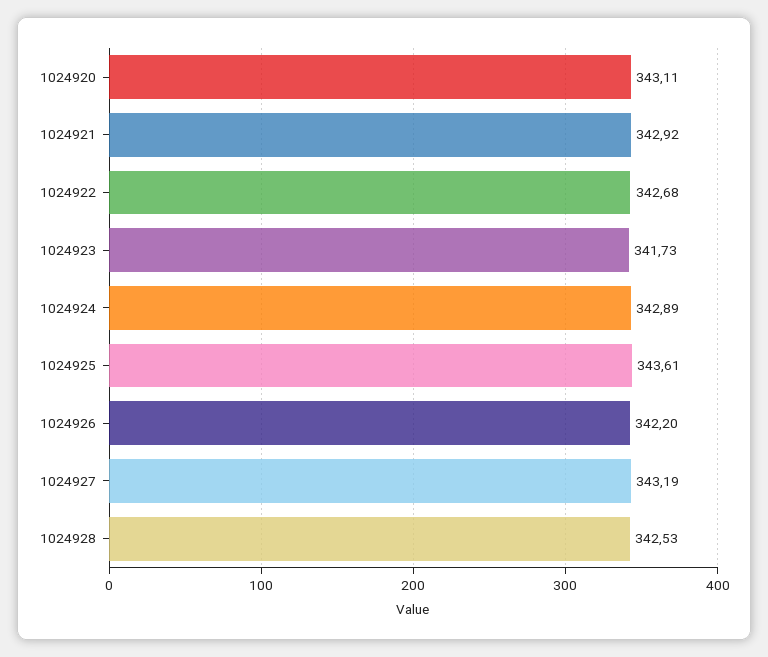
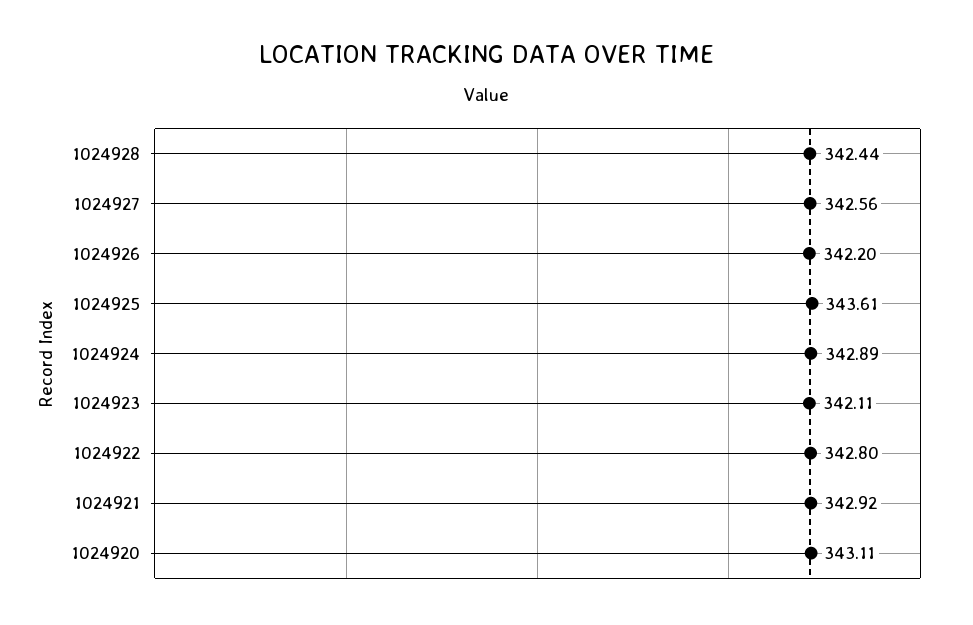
  {
    "1024920": 343.11,
    "1024921": 342.92,
-   "1024922": 342.68,
+   "1024922": 342.8,
-   "1024923": 341.73,
+   "1024923": 342.11,
    "1024924": 342.89,
    "1024925": 343.61,
    "1024926": 342.2,
-   "1024927": 343.19,
+   "1024927": 342.56,
-   "1024928": 342.53
+   "1024928": 342.44
  }

